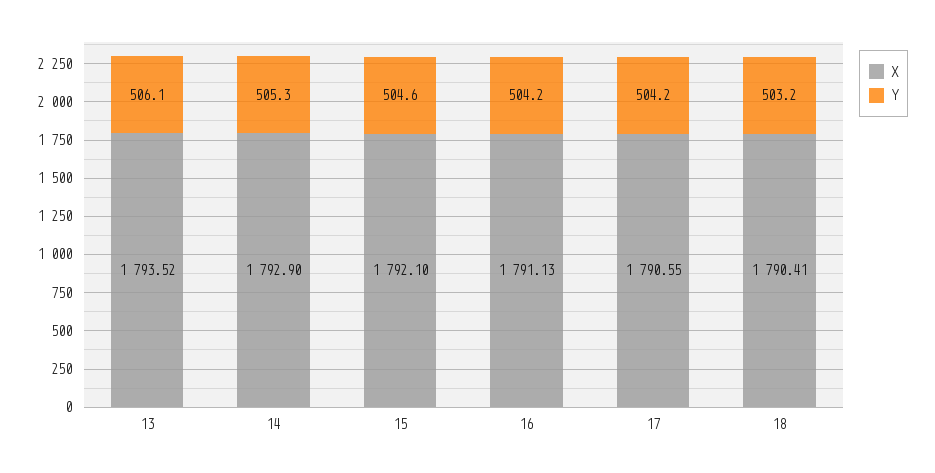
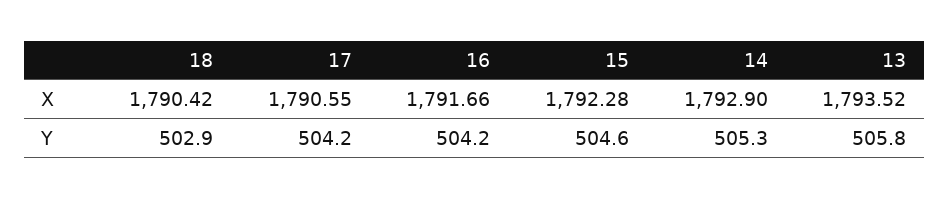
  {
    "X": {
      "13": 1793.52,
      "14": 1792.9,
-     "15": 1792.1,
+     "15": 1792.28,
-     "16": 1791.13,
+     "16": 1791.66,
      "17": 1790.55,
-     "18": 1790.41
+     "18": 1790.42
    },
    "Y": {
-     "13": 506.1,
+     "13": 505.8,
      "14": 505.3,
      "15": 504.6,
      "16": 504.2,
      "17": 504.2,
-     "18": 503.2
+     "18": 502.9
    }
  }

